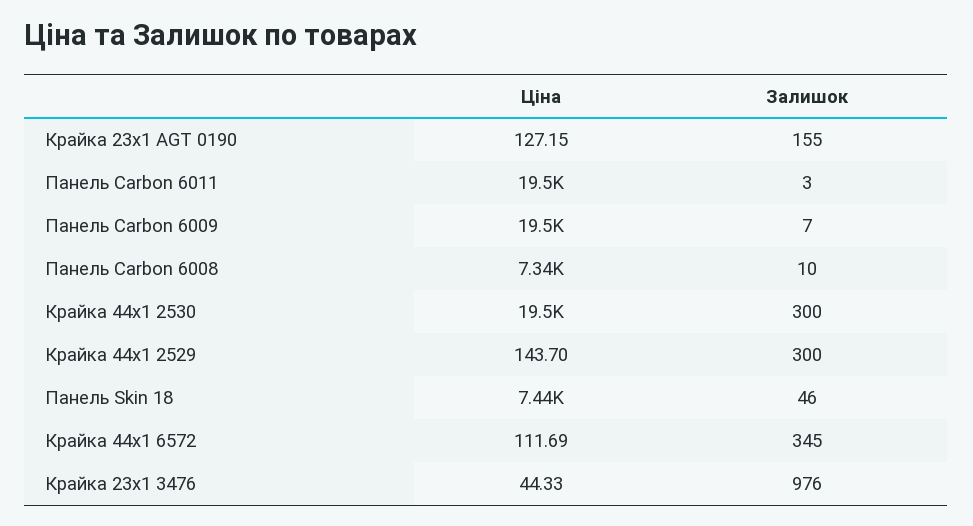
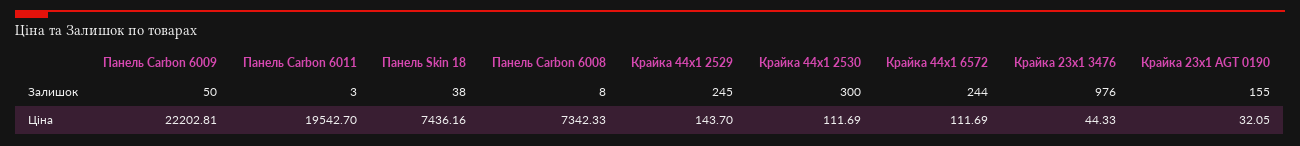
  {
    "Ціна": {
-     "Крайка 23x1 AGT 0190": 127.15,
+     "Крайка 23x1 AGT 0190": 32.05,
      "Панель Carbon 6011": 19542.7,
-     "Панель Carbon 6009": 19500,
+     "Панель Carbon 6009": 22202.81,
      "Панель Carbon 6008": 7342.33,
-     "Крайка 44x1 2530": 19500,
+     "Крайка 44x1 2530": 111.69,
      "Крайка 44x1 2529": 143.7,
      "Панель Skin 18": 7436.16,
      "Крайка 44x1 6572": 111.69,
      "Крайка 23x1 3476": 44.33
    },
    "Залишок": {
      "Крайка 23x1 AGT 0190": 155,
      "Панель Carbon 6011": 3,
-     "Панель Carbon 6009": 7,
+     "Панель Carbon 6009": 50,
-     "Панель Carbon 6008": 10,
+     "Панель Carbon 6008": 8,
      "Крайка 44x1 2530": 300,
-     "Крайка 44x1 2529": 300,
+     "Крайка 44x1 2529": 245,
-     "Панель Skin 18": 46,
+     "Панель Skin 18": 38,
-     "Крайка 44x1 6572": 345,
+     "Крайка 44x1 6572": 244,
      "Крайка 23x1 3476": 976
    }
  }

